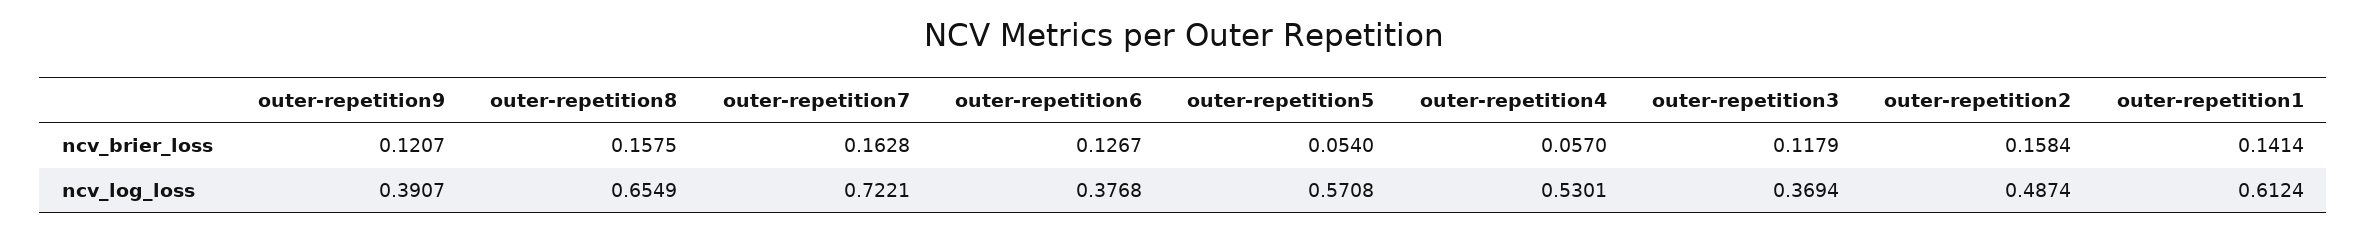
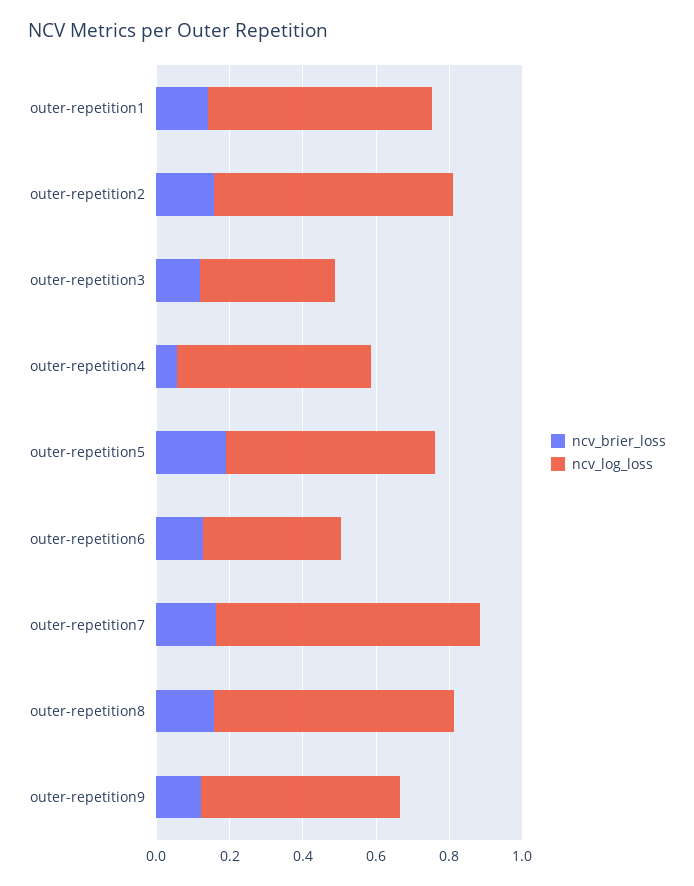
  {
    "ncv_brier_loss": {
      "outer-repetition9": 0.1207,
      "outer-repetition8": 0.1575,
      "outer-repetition7": 0.1628,
      "outer-repetition6": 0.1267,
-     "outer-repetition5": 0.054,
+     "outer-repetition5": 0.2,
      "outer-repetition4": 0.057,
      "outer-repetition3": 0.1179,
      "outer-repetition2": 0.1584,
      "outer-repetition1": 0.1414
    },
    "ncv_log_loss": {
-     "outer-repetition9": 0.3907,
+     "outer-repetition9": 0.55,
      "outer-repetition8": 0.6549,
      "outer-repetition7": 0.7221,
      "outer-repetition6": 0.3768,
      "outer-repetition5": 0.5708,
      "outer-repetition4": 0.5301,
      "outer-repetition3": 0.3694,
-     "outer-repetition2": 0.4874,
+     "outer-repetition2": 0.65,
      "outer-repetition1": 0.6124
    }
  }

